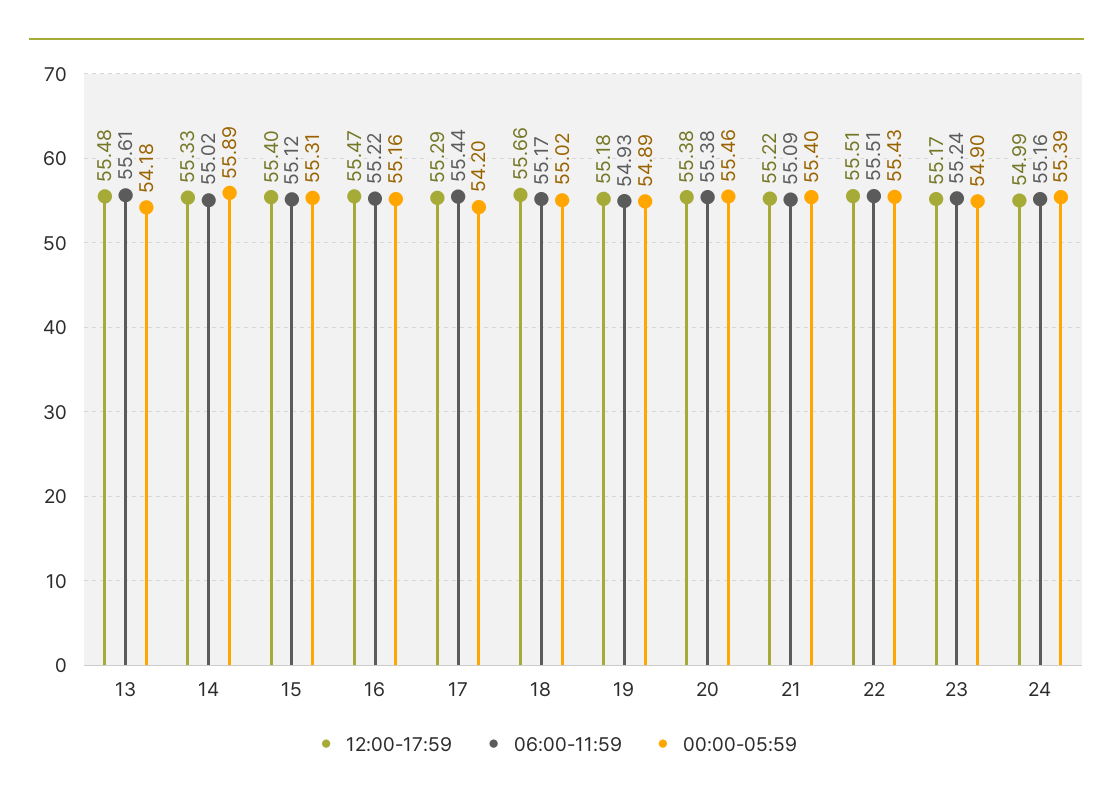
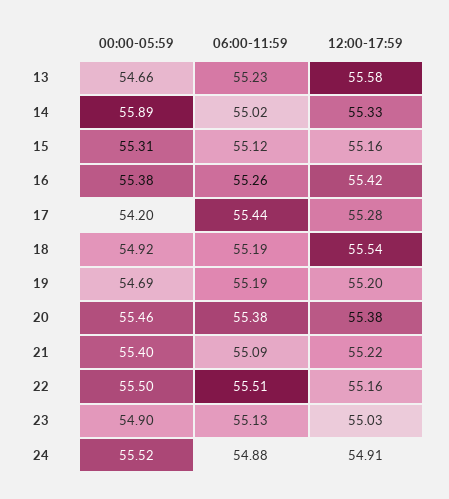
  {
    "12:00-17:59": {
-     "13": 55.48,
+     "13": 55.58,
      "14": 55.33,
-     "15": 55.4,
+     "15": 55.16,
-     "16": 55.47,
+     "16": 55.42,
-     "17": 55.29,
+     "17": 55.28,
-     "18": 55.66,
+     "18": 55.54,
-     "19": 55.18,
+     "19": 55.2,
      "20": 55.38,
      "21": 55.22,
-     "22": 55.51,
+     "22": 55.16,
-     "23": 55.17,
+     "23": 55.03,
-     "24": 54.99
+     "24": 54.91
    },
    "06:00-11:59": {
-     "13": 55.61,
+     "13": 55.23,
      "14": 55.02,
      "15": 55.12,
-     "16": 55.22,
+     "16": 55.26,
      "17": 55.44,
-     "18": 55.17,
+     "18": 55.19,
-     "19": 54.93,
+     "19": 55.19,
      "20": 55.38,
      "21": 55.09,
      "22": 55.51,
-     "23": 55.24,
+     "23": 55.13,
-     "24": 55.16
+     "24": 54.88
    },
    "00:00-05:59": {
-     "13": 54.18,
+     "13": 54.66,
      "14": 55.89,
      "15": 55.31,
-     "16": 55.16,
+     "16": 55.38,
      "17": 54.2,
-     "18": 55.02,
+     "18": 54.92,
-     "19": 54.89,
+     "19": 54.69,
      "20": 55.46,
      "21": 55.4,
-     "22": 55.43,
+     "22": 55.5,
      "23": 54.9,
-     "24": 55.39
+     "24": 55.52
    }
  }

